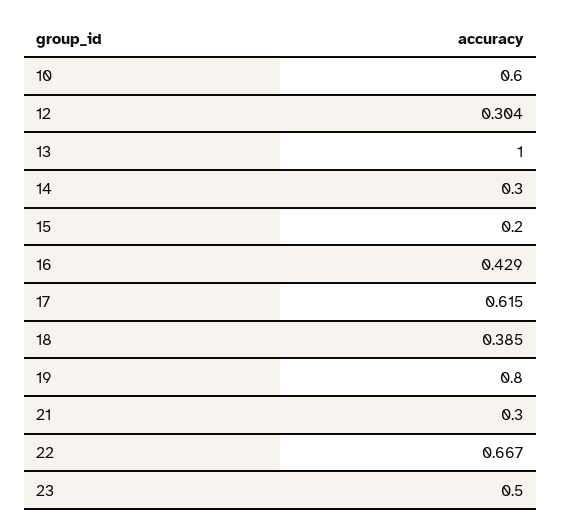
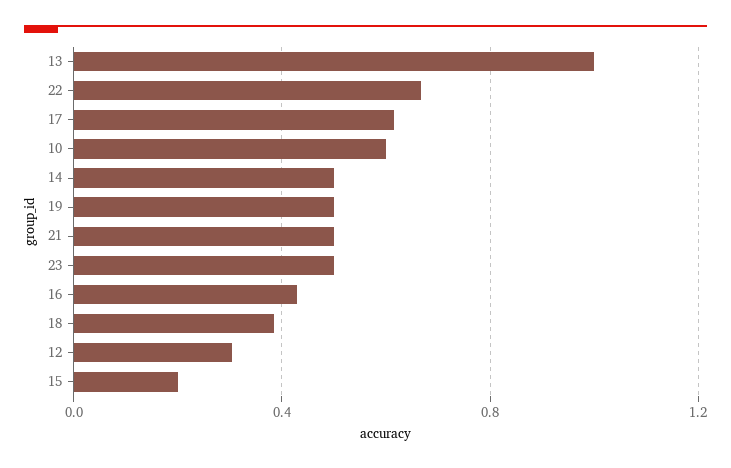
  {
    "10": 0.6,
    "12": 0.304,
    "13": 1,
-   "14": 0.3,
+   "14": 0.5,
    "15": 0.2,
    "16": 0.429,
    "17": 0.615,
    "18": 0.385,
-   "19": 0.8,
+   "19": 0.5,
-   "21": 0.3,
+   "21": 0.5,
    "22": 0.667,
    "23": 0.5
  }

